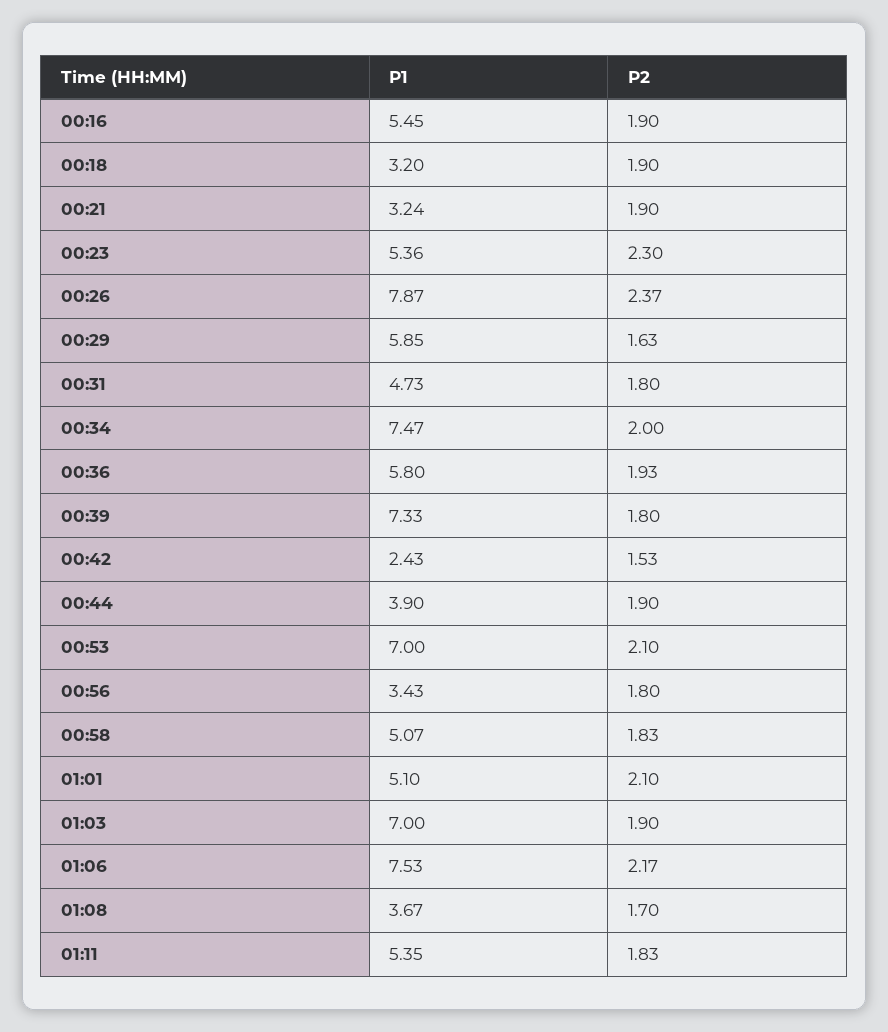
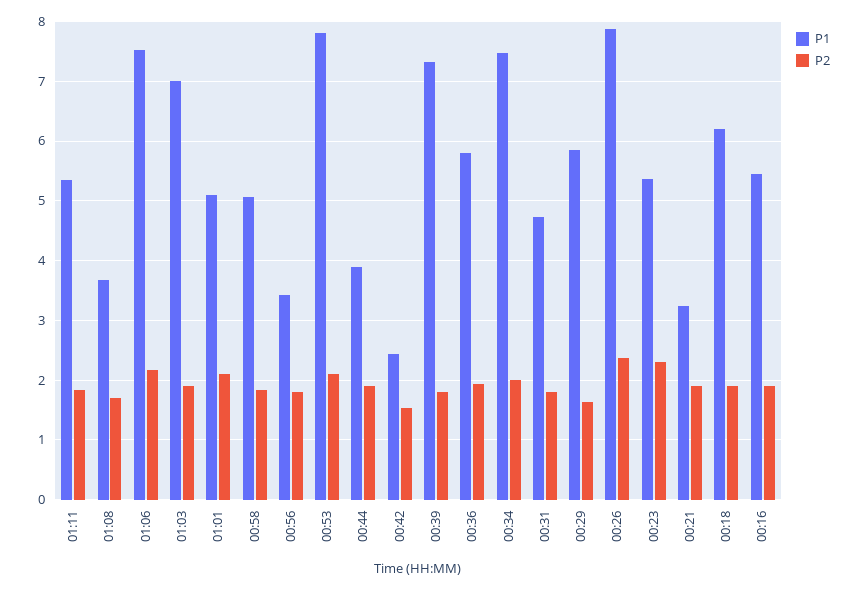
  {
    "P1": {
      "00:16": 5.45,
-     "00:18": 3.2,
+     "00:18": 6.2,
      "00:21": 3.24,
      "00:23": 5.36,
      "00:26": 7.87,
      "00:29": 5.85,
      "00:31": 4.73,
      "00:34": 7.47,
      "00:36": 5.8,
      "00:39": 7.33,
      "00:42": 2.43,
      "00:44": 3.9,
-     "00:53": 7,
+     "00:53": 7.8,
      "00:56": 3.43,
      "00:58": 5.07,
      "01:01": 5.1,
      "01:03": 7,
      "01:06": 7.53,
      "01:08": 3.67,
      "01:11": 5.35
    },
    "P2": {
      "00:16": 1.9,
      "00:18": 1.9,
      "00:21": 1.9,
      "00:23": 2.3,
      "00:26": 2.37,
      "00:29": 1.63,
      "00:31": 1.8,
      "00:34": 2,
      "00:36": 1.93,
      "00:39": 1.8,
      "00:42": 1.53,
      "00:44": 1.9,
      "00:53": 2.1,
      "00:56": 1.8,
      "00:58": 1.83,
      "01:01": 2.1,
      "01:03": 1.9,
      "01:06": 2.17,
      "01:08": 1.7,
      "01:11": 1.83
    }
  }

